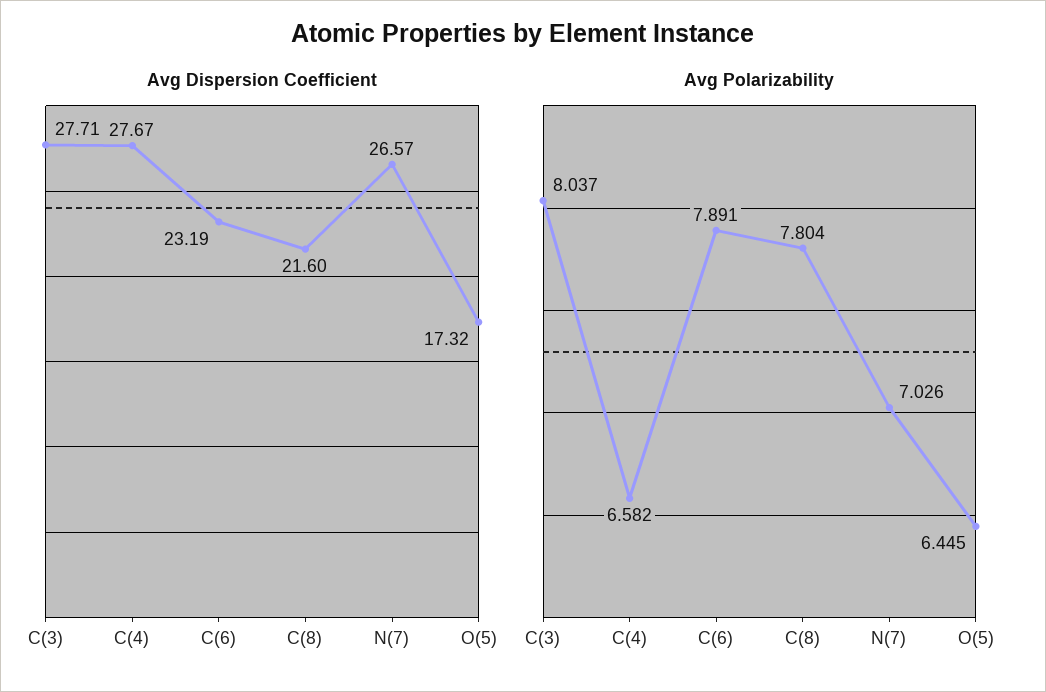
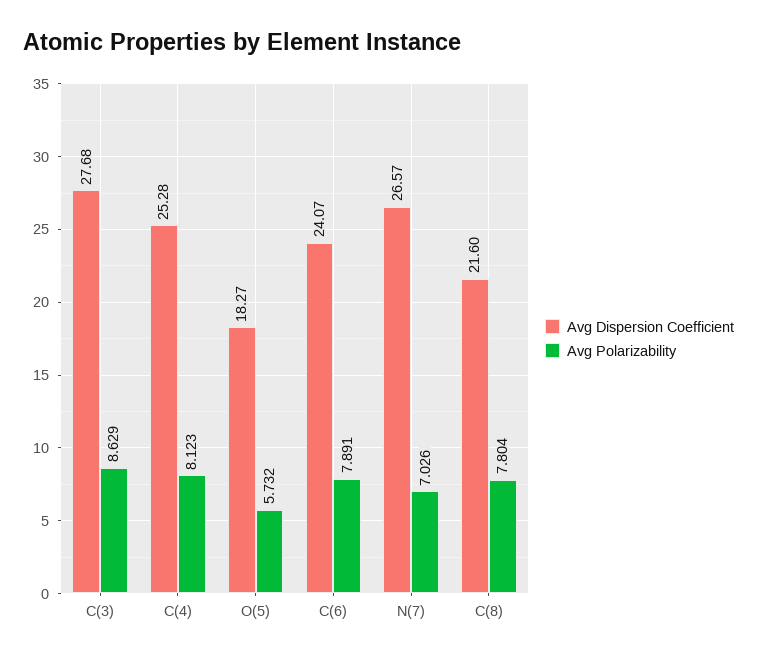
  {
    "Avg Dispersion Coefficient": {
-     "C(3)": 27.71,
+     "C(3)": 27.68,
-     "C(4)": 27.67,
+     "C(4)": 25.28,
-     "C(6)": 23.19,
+     "C(6)": 24.07,
      "C(8)": 21.6,
      "N(7)": 26.57,
-     "O(5)": 17.32
+     "O(5)": 18.27
    },
    "Avg Polarizability": {
-     "C(3)": 8.037,
+     "C(3)": 8.629,
-     "C(4)": 6.582,
+     "C(4)": 8.123,
      "C(6)": 7.891,
      "C(8)": 7.804,
      "N(7)": 7.026,
-     "O(5)": 6.445
+     "O(5)": 5.732
    }
  }

